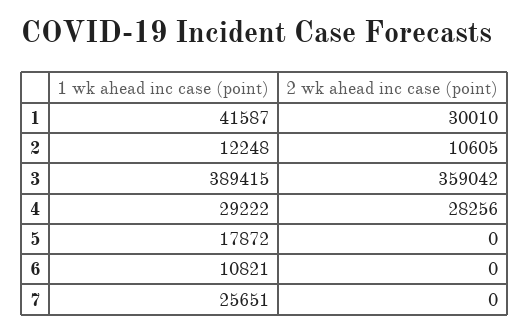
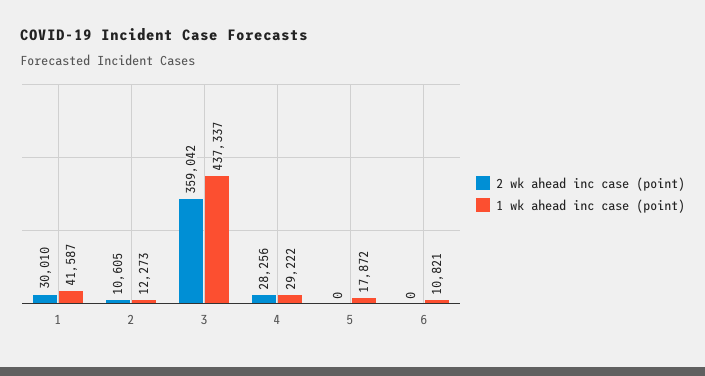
  {
    "1 wk ahead inc case (point)": {
      "1": 41587,
-     "2": 12248,
+     "2": 12273,
-     "3": 389415,
+     "3": 437337,
      "4": 29222,
      "5": 17872,
-     "6": 10821,
+     "6": 10821
-     "7": 25651
    },
    "2 wk ahead inc case (point)": {
      "1": 30010,
      "2": 10605,
      "3": 359042,
      "4": 28256,
      "5": 0,
-     "6": 0,
+     "6": 0
-     "7": 0
    }
  }

